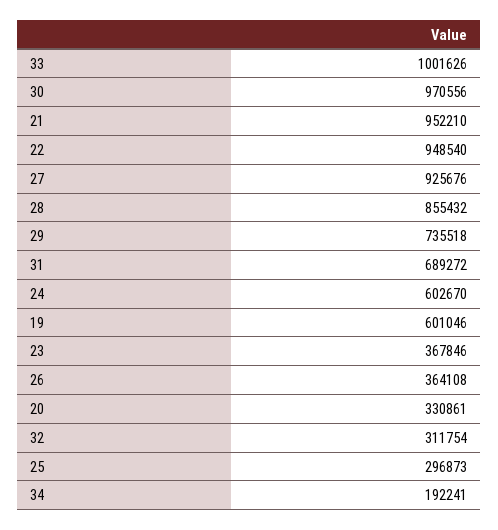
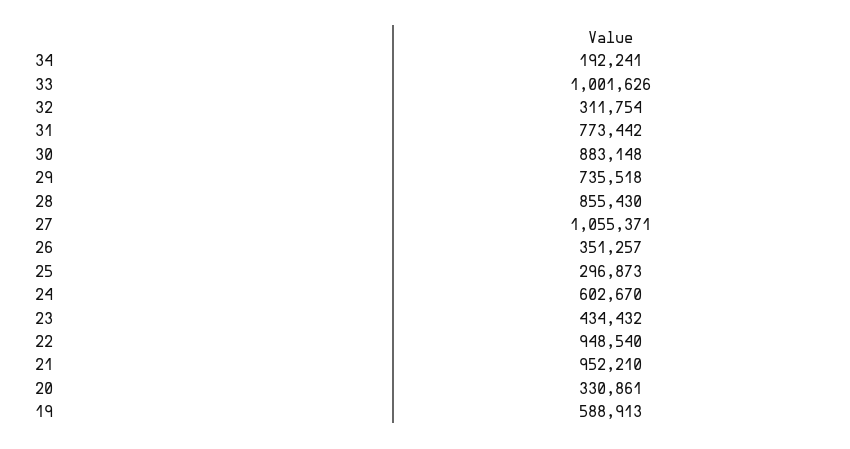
  {
    "33": 1001626,
-   "30": 970556,
+   "30": 883148,
    "21": 952210,
    "22": 948540,
-   "27": 925676,
+   "27": 1055371,
-   "28": 855432,
+   "28": 855430,
    "29": 735518,
-   "31": 689272,
+   "31": 773442,
    "24": 602670,
-   "19": 601046,
+   "19": 588913,
-   "23": 367846,
+   "23": 434432,
-   "26": 364108,
+   "26": 351257,
    "20": 330861,
    "32": 311754,
    "25": 296873,
    "34": 192241
  }

